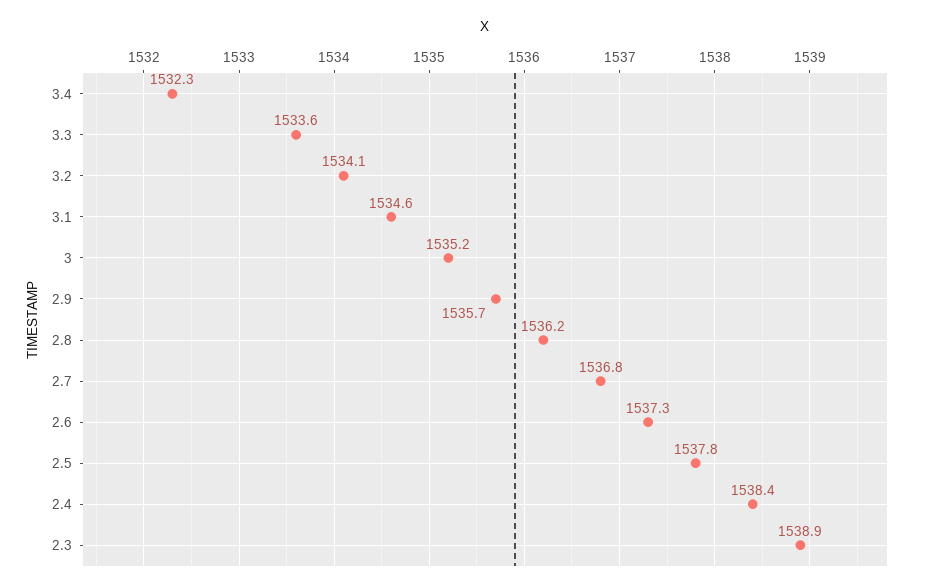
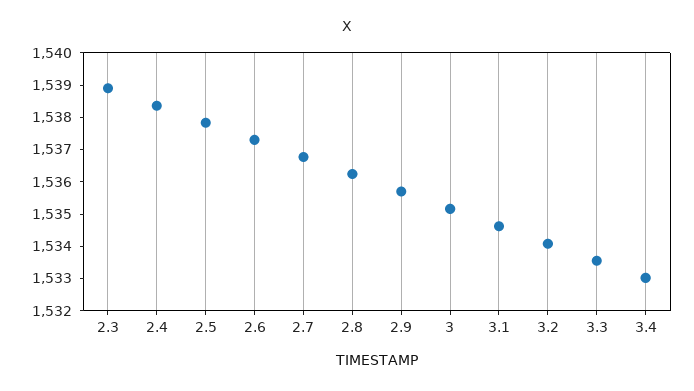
  {
-   "3.4": 1532.3,
+   "3.4": 1533,
    "3.3": 1533.6,
    "3.2": 1534.1,
    "3.1": 1534.6,
    "3": 1535.2,
    "2.9": 1535.7,
    "2.8": 1536.2,
    "2.7": 1536.8,
    "2.6": 1537.3,
    "2.5": 1537.8,
    "2.4": 1538.4,
    "2.3": 1538.9
  }

